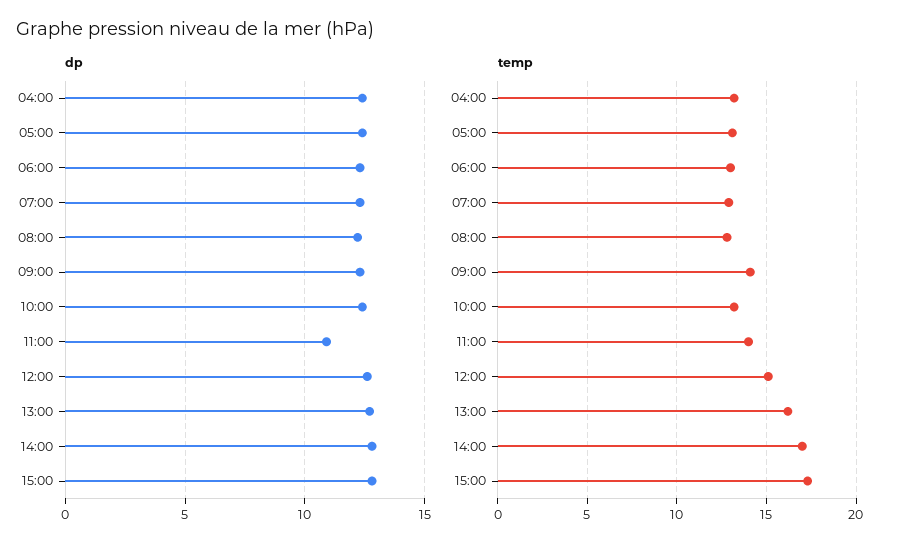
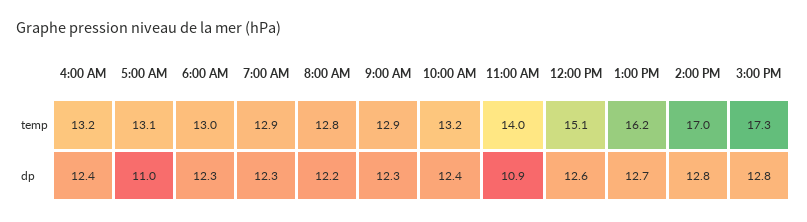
  {
    "dp": {
      "04:00": 12.4,
-     "05:00": 12.5,
+     "05:00": 11,
      "06:00": 12.3,
      "07:00": 12.3,
      "08:00": 12.2,
      "09:00": 12.3,
      "10:00": 12.4,
      "11:00": 10.9,
      "12:00": 12.6,
      "13:00": 12.7,
      "14:00": 12.8,
      "15:00": 12.8
    },
    "temp": {
      "04:00": 13.2,
      "05:00": 13.1,
      "06:00": 13,
      "07:00": 12.9,
      "08:00": 12.8,
-     "09:00": 14,
+     "09:00": 12.9,
      "10:00": 13.2,
      "11:00": 14,
      "12:00": 15.1,
      "13:00": 16.2,
      "14:00": 17,
      "15:00": 17.3
    }
  }

